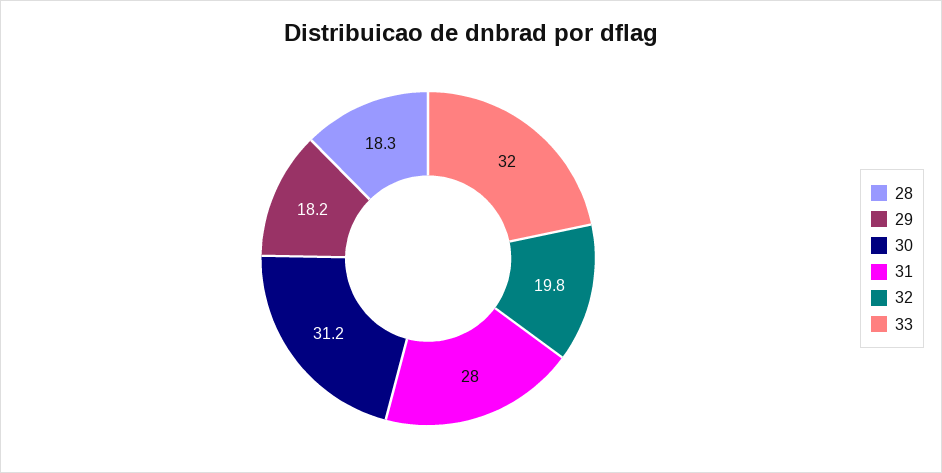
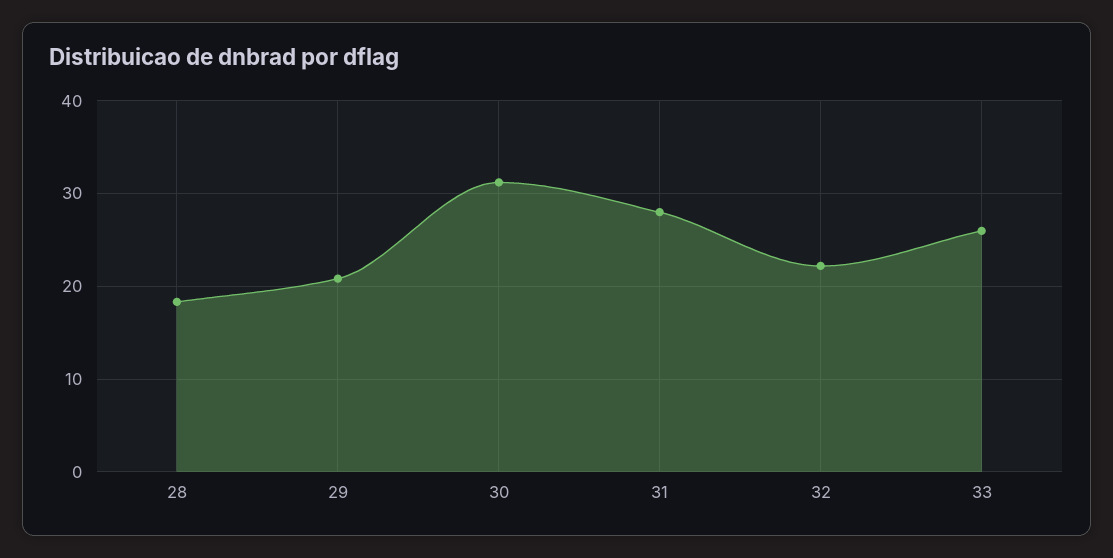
  {
    "28": 18.3,
-   "29": 18.2,
+   "29": 21,
    "30": 31.2,
    "31": 28,
-   "32": 19.8,
+   "32": 22,
-   "33": 32
+   "33": 26
  }

